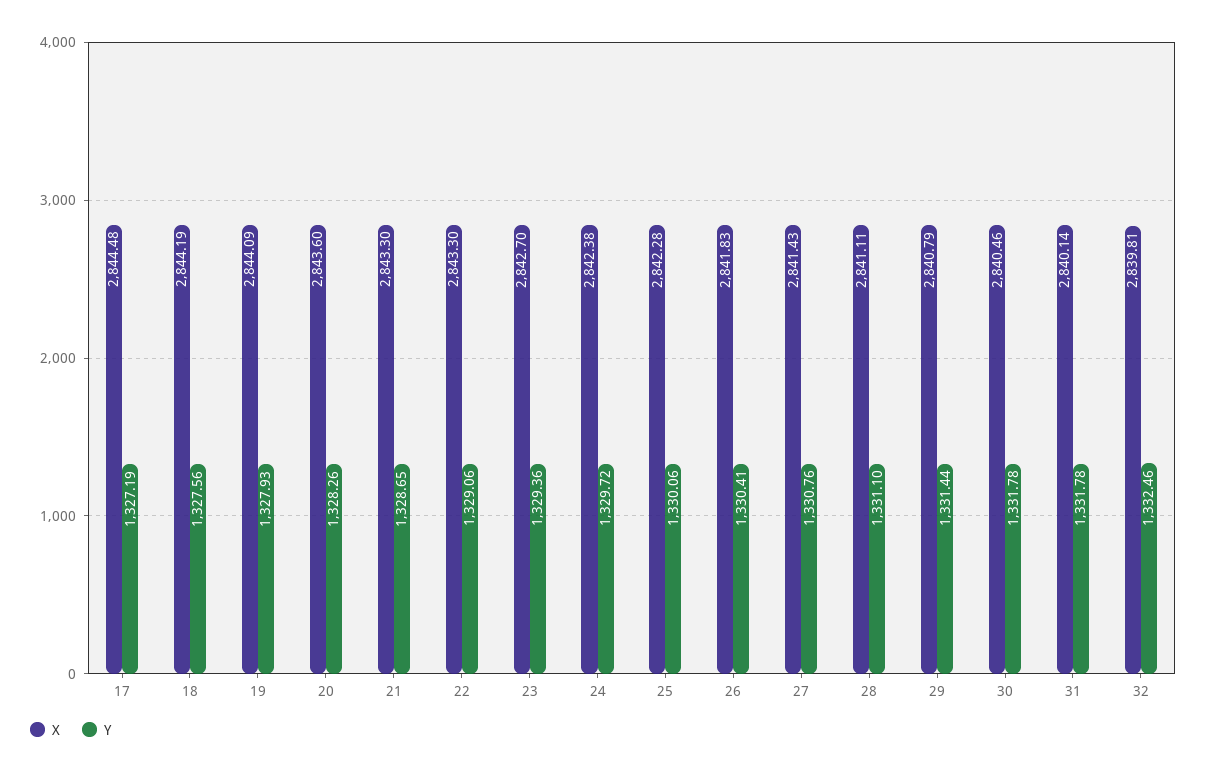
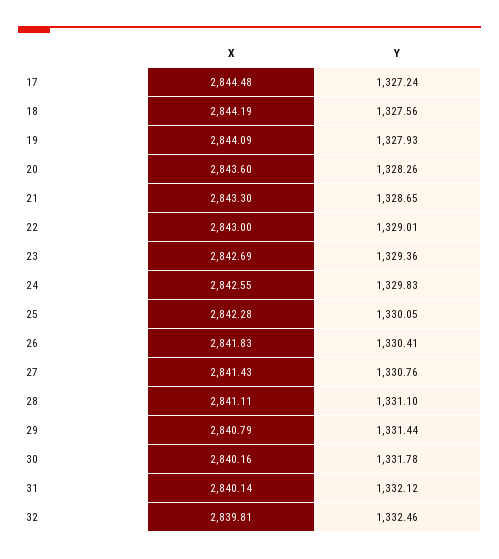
  {
    "X": {
      "17": 2844.48,
      "18": 2844.19,
      "19": 2844.09,
      "20": 2843.6,
      "21": 2843.3,
-     "22": 2843.3,
+     "22": 2843,
-     "23": 2842.7,
+     "23": 2842.69,
-     "24": 2842.38,
+     "24": 2842.55,
      "25": 2842.28,
      "26": 2841.83,
      "27": 2841.43,
      "28": 2841.11,
      "29": 2840.79,
-     "30": 2840.46,
+     "30": 2840.16,
      "31": 2840.14,
      "32": 2839.81
    },
    "Y": {
-     "17": 1327.19,
+     "17": 1327.24,
      "18": 1327.56,
      "19": 1327.93,
      "20": 1328.26,
      "21": 1328.65,
-     "22": 1329.06,
+     "22": 1329.01,
      "23": 1329.36,
-     "24": 1329.72,
+     "24": 1329.83,
-     "25": 1330.06,
+     "25": 1330.05,
      "26": 1330.41,
      "27": 1330.76,
      "28": 1331.1,
      "29": 1331.44,
      "30": 1331.78,
-     "31": 1331.78,
+     "31": 1332.12,
      "32": 1332.46
    }
  }

